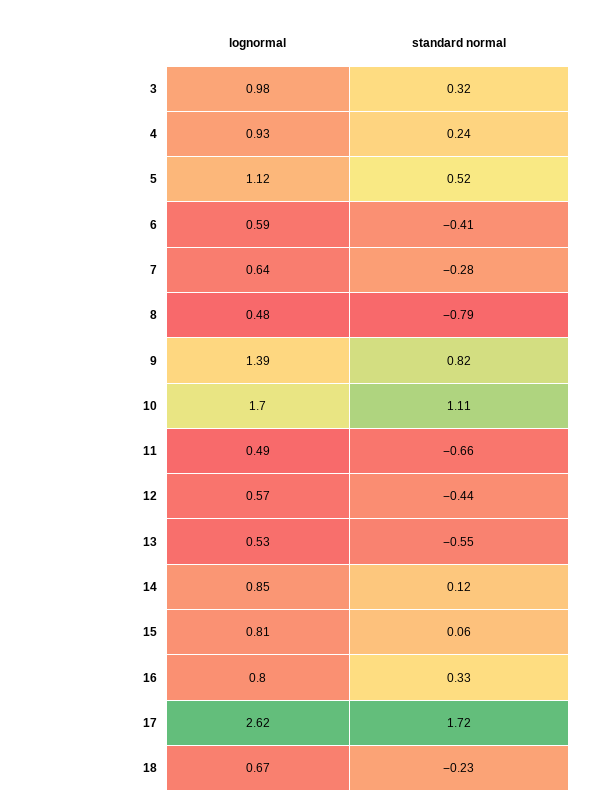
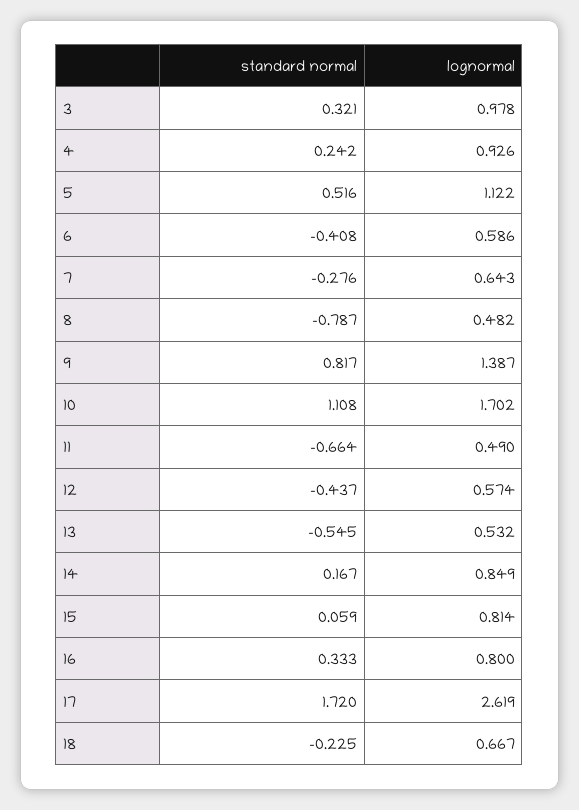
  {
    "lognormal": {
      "3": 0.978,
      "4": 0.926,
      "5": 1.122,
      "6": 0.586,
      "7": 0.643,
      "8": 0.482,
      "9": 1.387,
      "10": 1.702,
      "11": 0.49,
      "12": 0.574,
      "13": 0.532,
      "14": 0.849,
      "15": 0.814,
      "16": 0.8,
      "17": 2.619,
      "18": 0.667
    },
    "standard normal": {
      "3": 0.321,
      "4": 0.242,
      "5": 0.516,
      "6": -0.408,
      "7": -0.276,
      "8": -0.787,
      "9": 0.817,
      "10": 1.108,
      "11": -0.664,
      "12": -0.437,
      "13": -0.545,
-     "14": 0.12,
+     "14": 0.167,
      "15": 0.059,
      "16": 0.333,
      "17": 1.72,
      "18": -0.225
    }
  }

